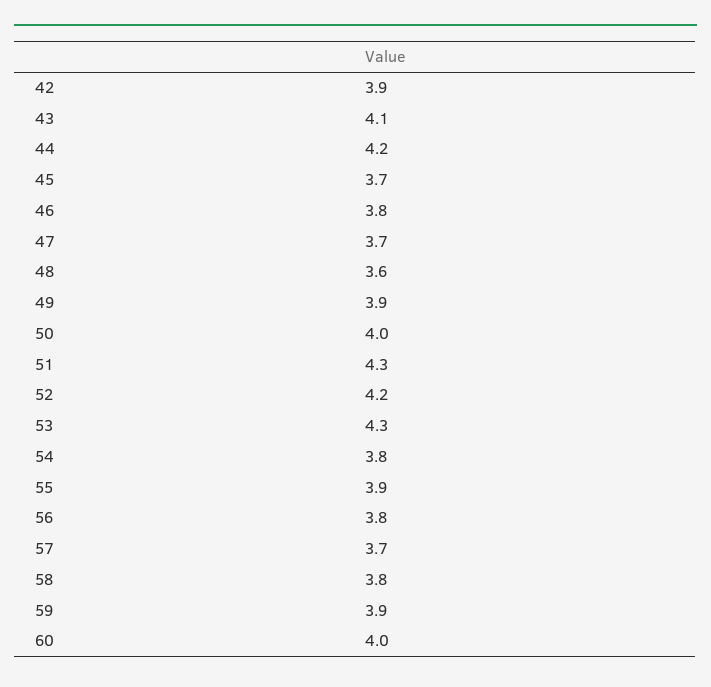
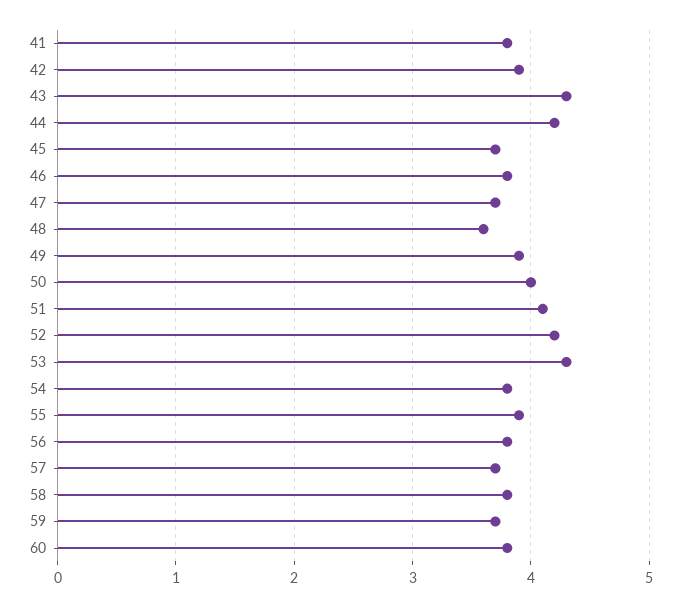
  {
    "42": 3.9,
-   "43": 4.1,
+   "43": 4.3,
    "44": 4.2,
    "45": 3.7,
    "46": 3.8,
    "47": 3.7,
    "48": 3.6,
    "49": 3.9,
    "50": 4,
-   "51": 4.3,
+   "51": 4.1,
    "52": 4.2,
    "53": 4.3,
    "54": 3.8,
    "55": 3.9,
    "56": 3.8,
    "57": 3.7,
    "58": 3.8,
-   "59": 3.9,
+   "59": 3.7,
-   "60": 4
+   "60": 3.8,
+   "41": 3.8
  }

